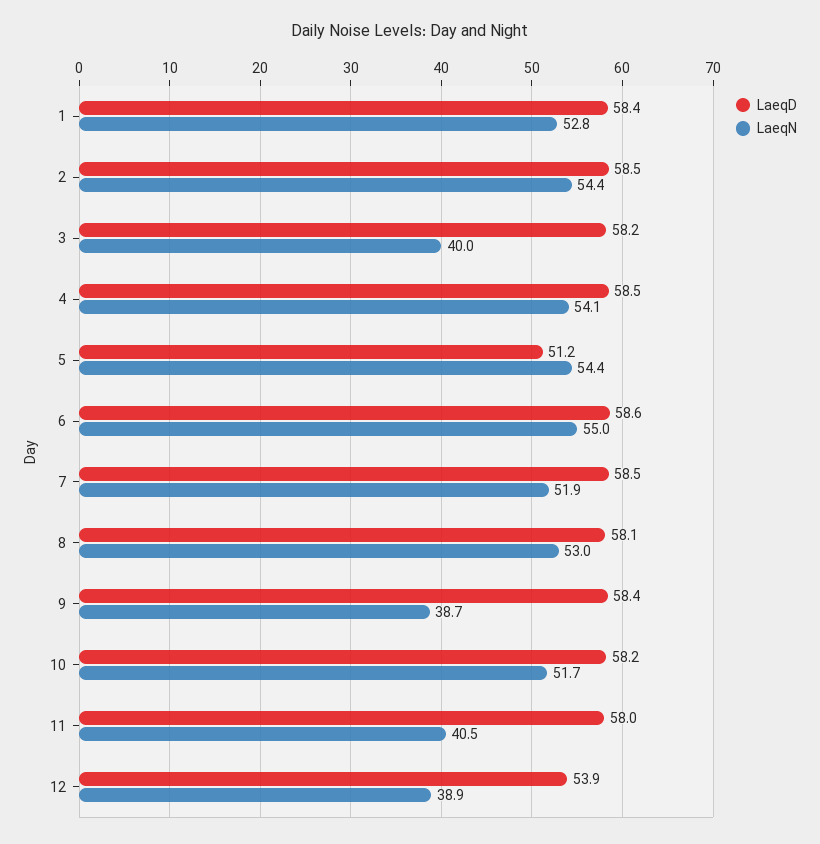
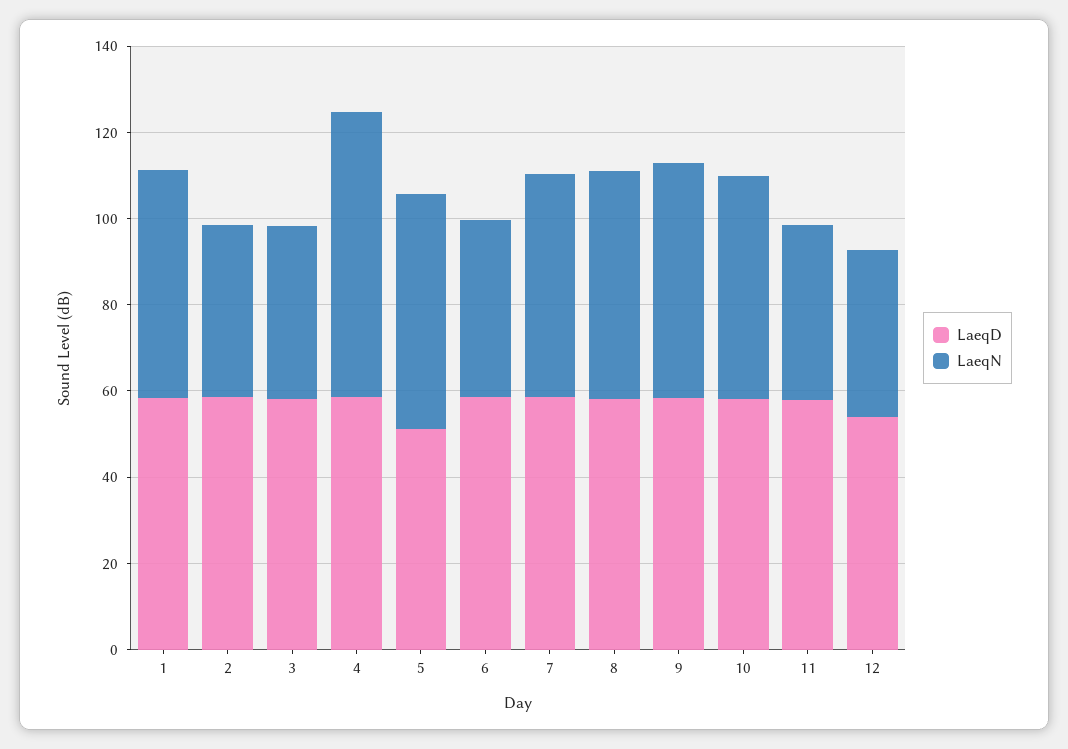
  {
    "LaeqD": {
      "1": 58.4,
      "2": 58.5,
      "3": 58.2,
      "4": 58.5,
      "5": 51.2,
      "6": 58.6,
      "7": 58.5,
      "8": 58.1,
      "9": 58.4,
      "10": 58.2,
      "11": 58,
      "12": 53.9
    },
    "LaeqN": {
      "1": 52.8,
-     "2": 54.4,
+     "2": 40,
      "3": 40,
-     "4": 54.1,
+     "4": 65,
      "5": 54.4,
-     "6": 55,
+     "6": 40,
      "7": 51.9,
      "8": 53,
-     "9": 38.7,
+     "9": 55,
      "10": 51.7,
      "11": 40.5,
      "12": 38.9
    }
  }

